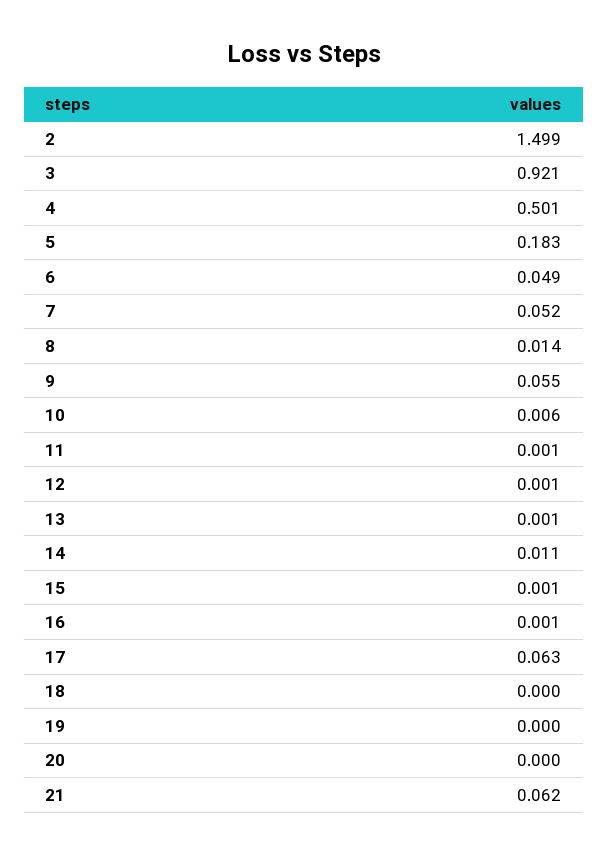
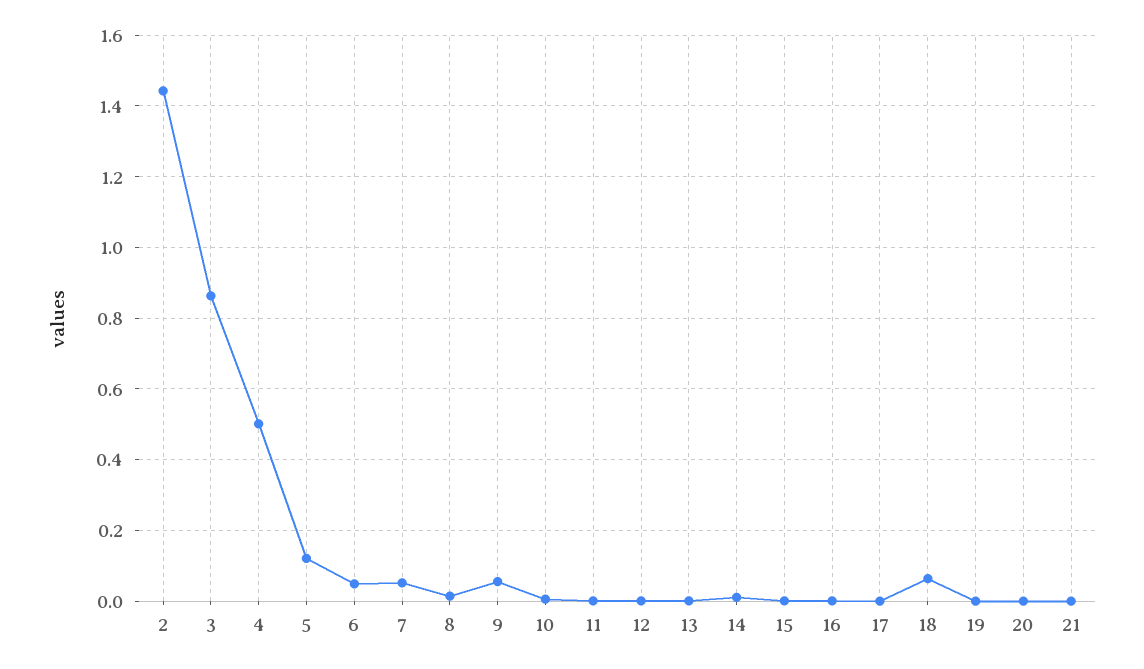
  {
-   "2": 1.499,
+   "2": 1.44,
-   "3": 0.921,
+   "3": 0.86,
    "4": 0.501,
-   "5": 0.183,
+   "5": 0.12,
    "6": 0.049,
    "7": 0.052,
    "8": 0.014,
    "9": 0.055,
    "10": 0.006,
    "11": 0.001,
    "12": 0.001,
    "13": 0.001,
    "14": 0.011,
    "15": 0.001,
    "16": 0.001,
-   "17": 0.063,
+   "17": 0,
-   "18": 0,
+   "18": 0.06,
    "19": 0,
    "20": 0,
-   "21": 0.062
+   "21": 0
  }

